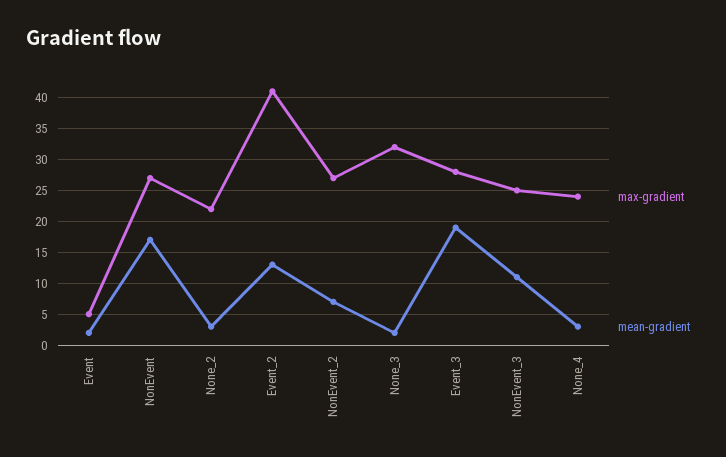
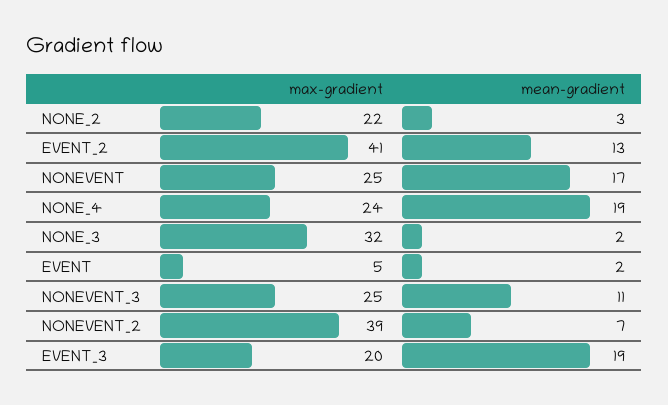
  {
    "max-gradient": {
      "Event": 5,
-     "NonEvent": 27,
+     "NonEvent": 25,
      "None_2": 22,
      "Event_2": 41,
-     "NonEvent_2": 27,
+     "NonEvent_2": 39,
      "None_3": 32,
-     "Event_3": 28,
+     "Event_3": 20,
      "NonEvent_3": 25,
      "None_4": 24
    },
    "mean-gradient": {
      "Event": 2,
      "NonEvent": 17,
      "None_2": 3,
      "Event_2": 13,
      "NonEvent_2": 7,
      "None_3": 2,
      "Event_3": 19,
      "NonEvent_3": 11,
-     "None_4": 3
+     "None_4": 19
    }
  }

